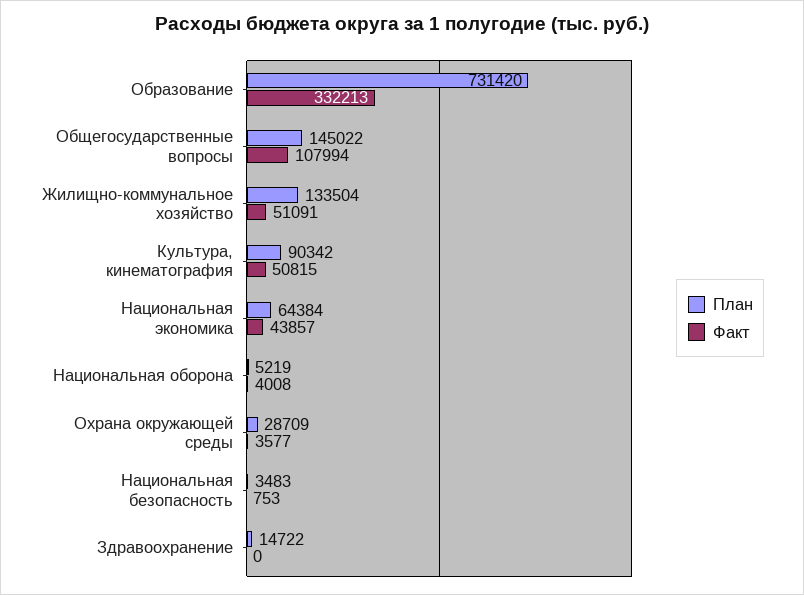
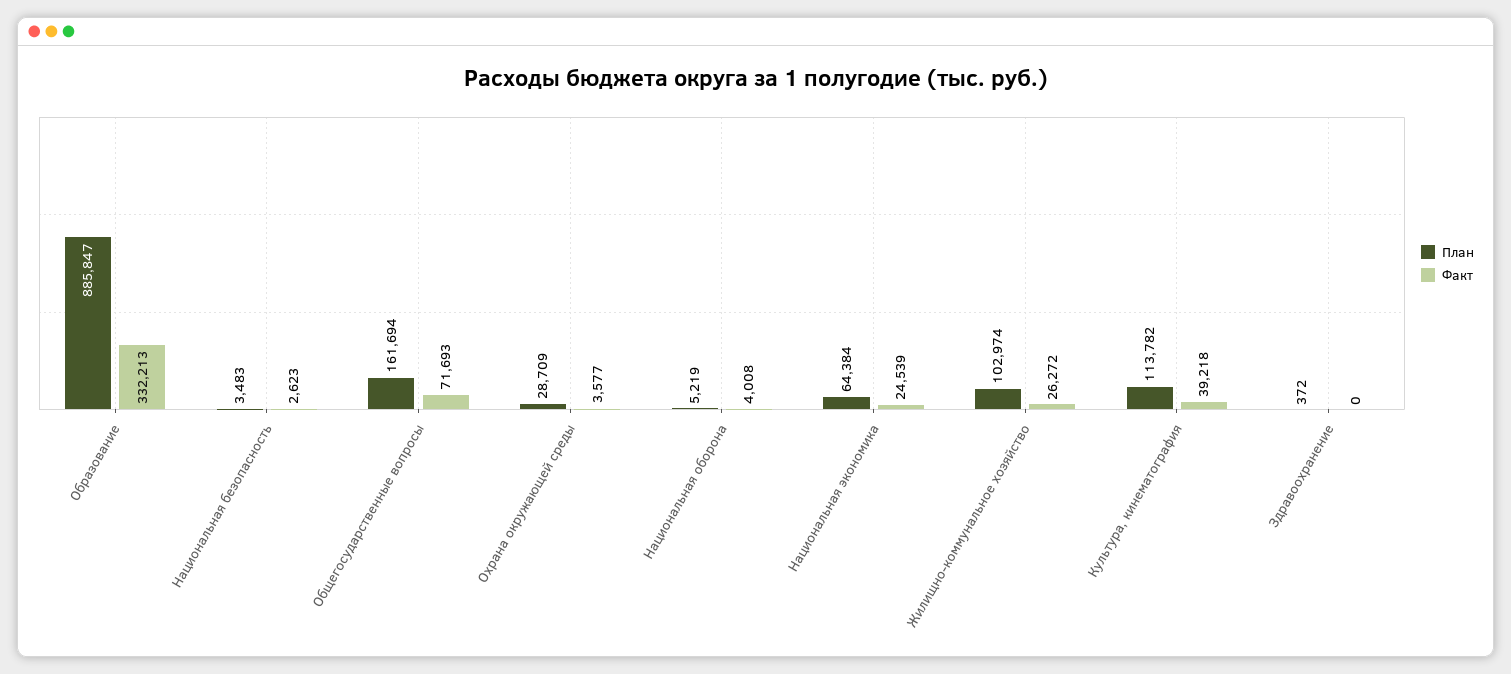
  {
    "План": {
-     "Образование": 731420,
+     "Образование": 885847,
-     "Общегосударственные вопросы": 145022,
+     "Общегосударственные вопросы": 161694,
-     "Жилищно-коммунальное хозяйство": 133504,
+     "Жилищно-коммунальное хозяйство": 102974,
-     "Культура, кинематография": 90342,
+     "Культура, кинематография": 113782,
      "Национальная экономика": 64384,
      "Национальная оборона": 5219,
      "Охрана окружающей среды": 28709,
      "Национальная безопасность": 3483,
-     "Здравоохранение": 14722
+     "Здравоохранение": 372
    },
    "Факт": {
      "Образование": 332213,
-     "Общегосударственные вопросы": 107994,
+     "Общегосударственные вопросы": 71693,
-     "Жилищно-коммунальное хозяйство": 51091,
+     "Жилищно-коммунальное хозяйство": 26272,
-     "Культура, кинематография": 50815,
+     "Культура, кинематография": 39218,
-     "Национальная экономика": 43857,
+     "Национальная экономика": 24539,
      "Национальная оборона": 4008,
      "Охрана окружающей среды": 3577,
-     "Национальная безопасность": 753,
+     "Национальная безопасность": 2623,
      "Здравоохранение": 0
    }
  }

